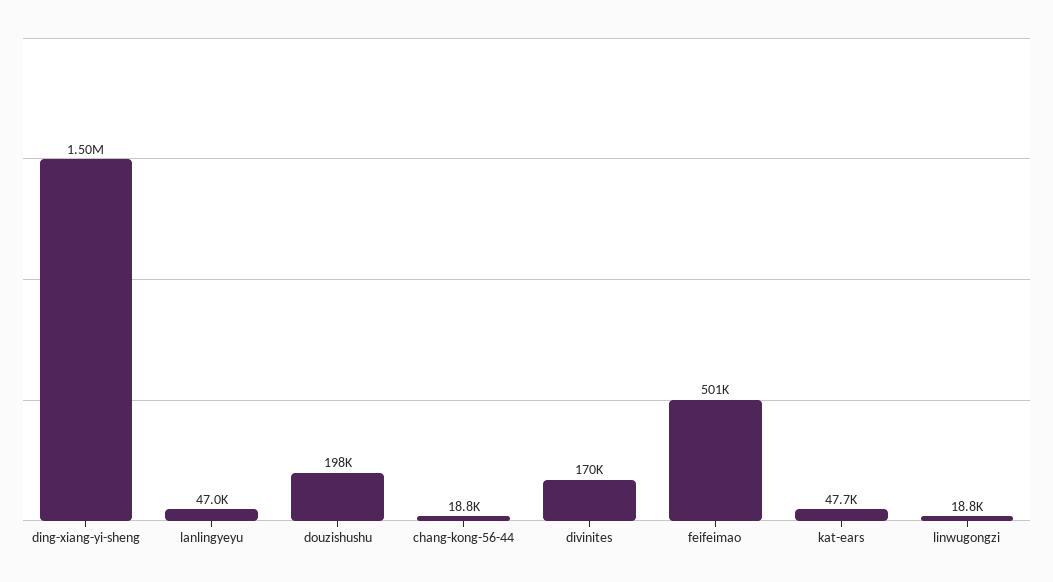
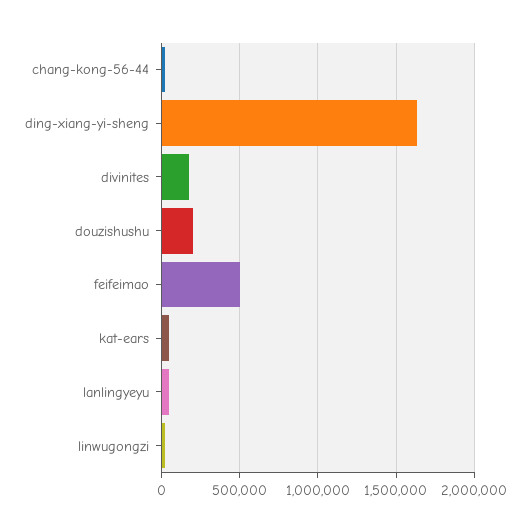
  {
-   "ding-xiang-yi-sheng": 1500000,
+   "ding-xiang-yi-sheng": 1650000,
    "lanlingyeyu": 47000,
    "douzishushu": 198000,
    "chang-kong-56-44": 18800,
    "divinites": 170000,
    "feifeimao": 501000,
    "kat-ears": 47700,
    "linwugongzi": 18800
  }

